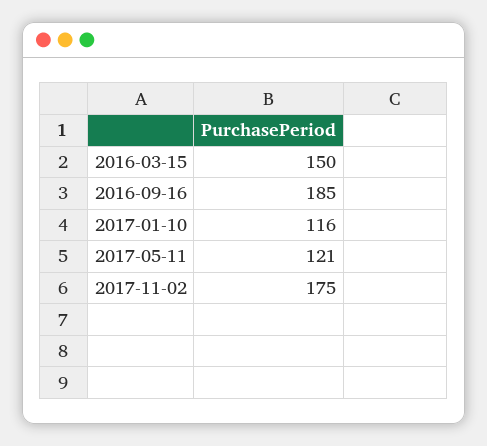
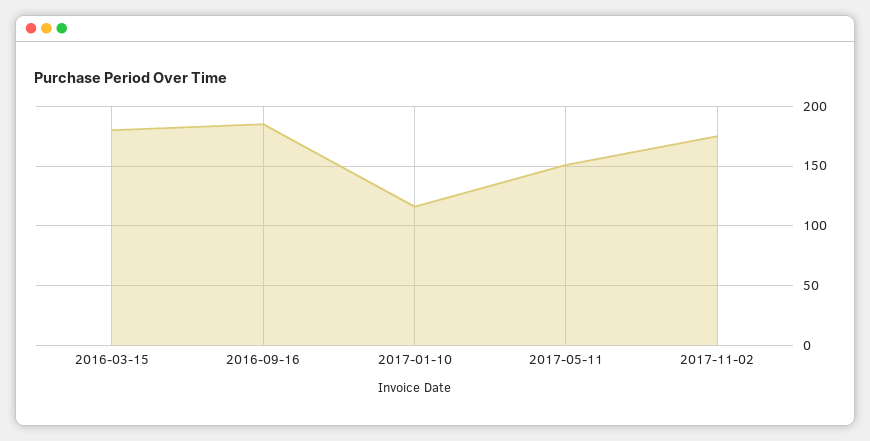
  {
-   "2016-03-15": 150,
+   "2016-03-15": 180,
    "2016-09-16": 185,
    "2017-01-10": 116,
-   "2017-05-11": 121,
+   "2017-05-11": 150,
    "2017-11-02": 175
  }

